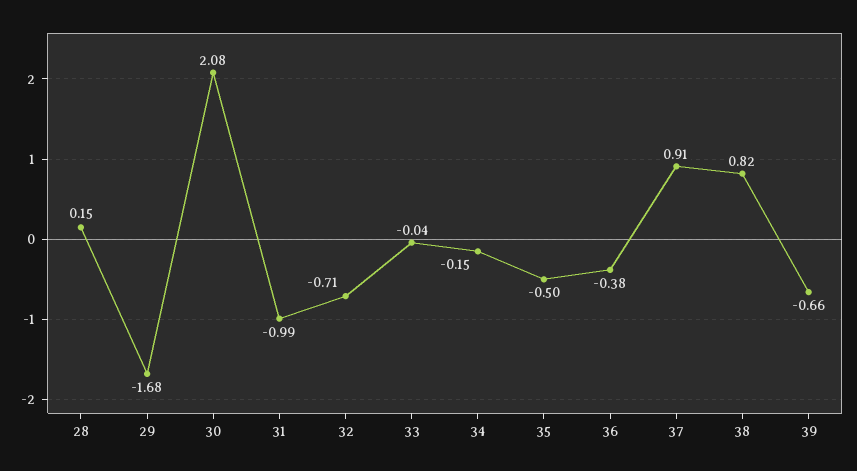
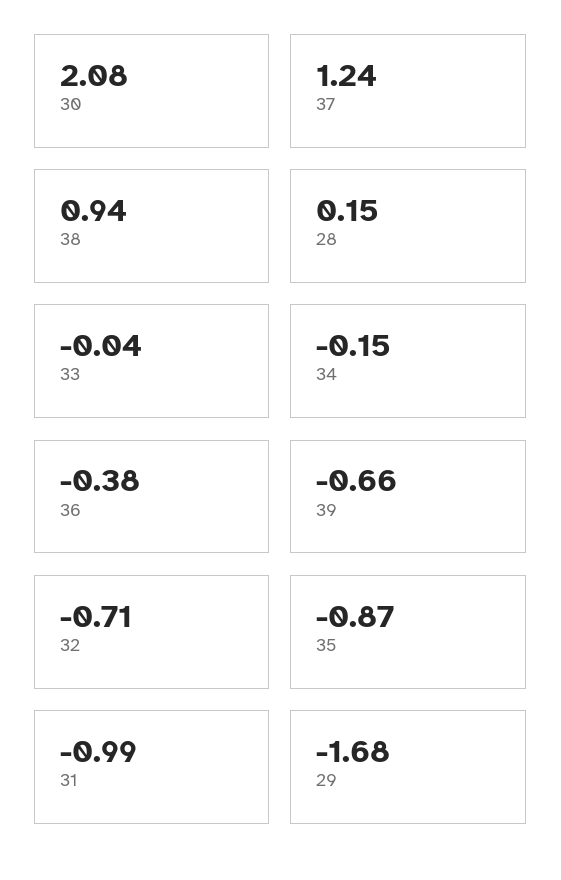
  {
    "28": 0.15,
    "29": -1.68,
    "30": 2.08,
    "31": -0.99,
    "32": -0.71,
    "33": -0.04,
    "34": -0.15,
-   "35": -0.5,
+   "35": -0.87,
    "36": -0.38,
-   "37": 0.91,
+   "37": 1.24,
-   "38": 0.82,
+   "38": 0.94,
    "39": -0.66
  }

